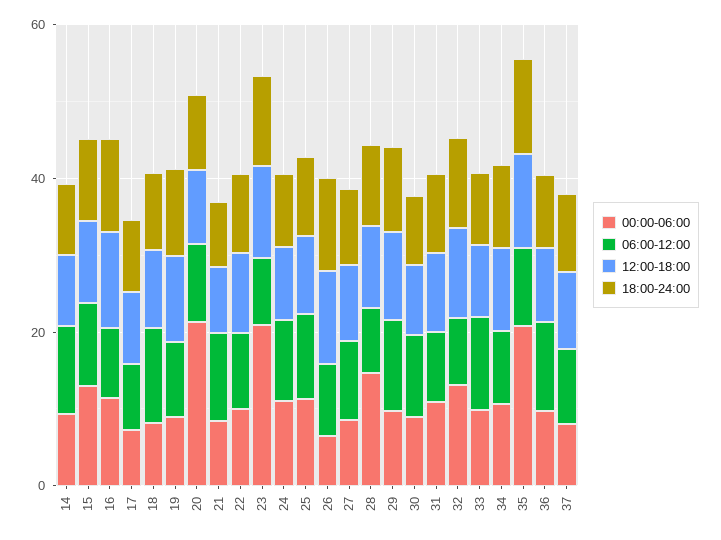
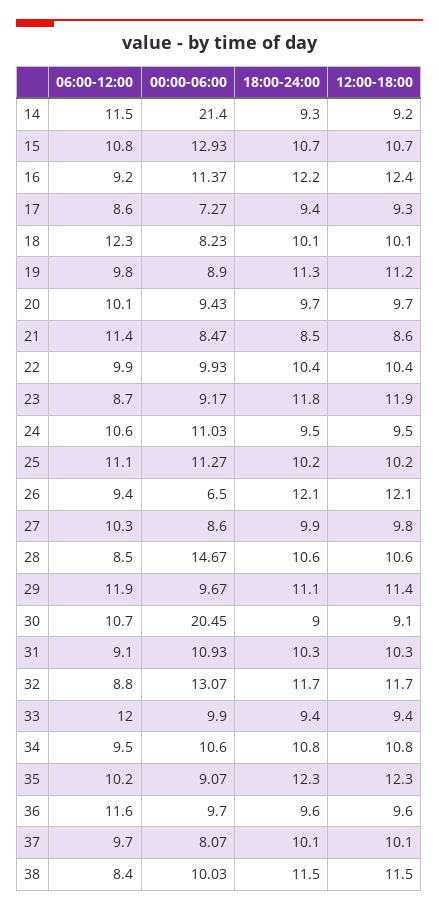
  {
    "00:00-06:00": {
-     "14": 10,
+     "14": 21.4,
      "15": 12.93,
      "16": 11.37,
      "17": 7.27,
      "18": 8.23,
      "19": 8.9,
-     "20": 20,
+     "20": 9.43,
      "21": 8.47,
      "22": 9.93,
-     "23": 20,
+     "23": 9.17,
      "24": 11.03,
      "25": 11.27,
      "26": 6.5,
      "27": 8.6,
      "28": 14.67,
      "29": 9.67,
-     "30": 10,
+     "30": 20.45,
      "31": 10.93,
      "32": 13.07,
      "33": 9.9,
      "34": 10.6,
-     "35": 20,
+     "35": 9.07,
      "36": 9.7,
-     "37": 8.07
+     "37": 8.07,
+     "38": 10.03
    },
    "06:00-12:00": {
      "14": 11.5,
      "15": 10.8,
      "16": 9.2,
      "17": 8.6,
      "18": 12.3,
      "19": 9.8,
      "20": 10.1,
      "21": 11.4,
      "22": 9.9,
      "23": 8.7,
      "24": 10.6,
      "25": 11.1,
      "26": 9.4,
      "27": 10.3,
      "28": 8.5,
      "29": 11.9,
      "30": 10.7,
      "31": 9.1,
      "32": 8.8,
      "33": 12,
      "34": 9.5,
      "35": 10.2,
      "36": 11.6,
-     "37": 9.7
+     "37": 9.7,
+     "38": 8.4
    },
    "12:00-18:00": {
      "14": 9.2,
      "15": 10.7,
      "16": 12.4,
      "17": 9.3,
      "18": 10.1,
      "19": 11.2,
      "20": 9.7,
      "21": 8.6,
      "22": 10.4,
      "23": 11.9,
      "24": 9.5,
      "25": 10.2,
      "26": 12.1,
      "27": 9.8,
      "28": 10.6,
      "29": 11.4,
      "30": 9.1,
      "31": 10.3,
      "32": 11.7,
      "33": 9.4,
      "34": 10.8,
      "35": 12.3,
      "36": 9.6,
-     "37": 10.1
+     "37": 10.1,
+     "38": 11.5
    },
    "18:00-24:00": {
      "14": 9.3,
      "15": 10.7,
      "16": 12.2,
      "17": 9.4,
      "18": 10.1,
      "19": 11.3,
      "20": 9.7,
      "21": 8.5,
      "22": 10.4,
      "23": 11.8,
      "24": 9.5,
      "25": 10.2,
      "26": 12.1,
      "27": 9.9,
      "28": 10.6,
      "29": 11.1,
      "30": 9,
      "31": 10.3,
      "32": 11.7,
      "33": 9.4,
      "34": 10.8,
      "35": 12.3,
      "36": 9.6,
-     "37": 10.1
+     "37": 10.1,
+     "38": 11.5
    }
  }

